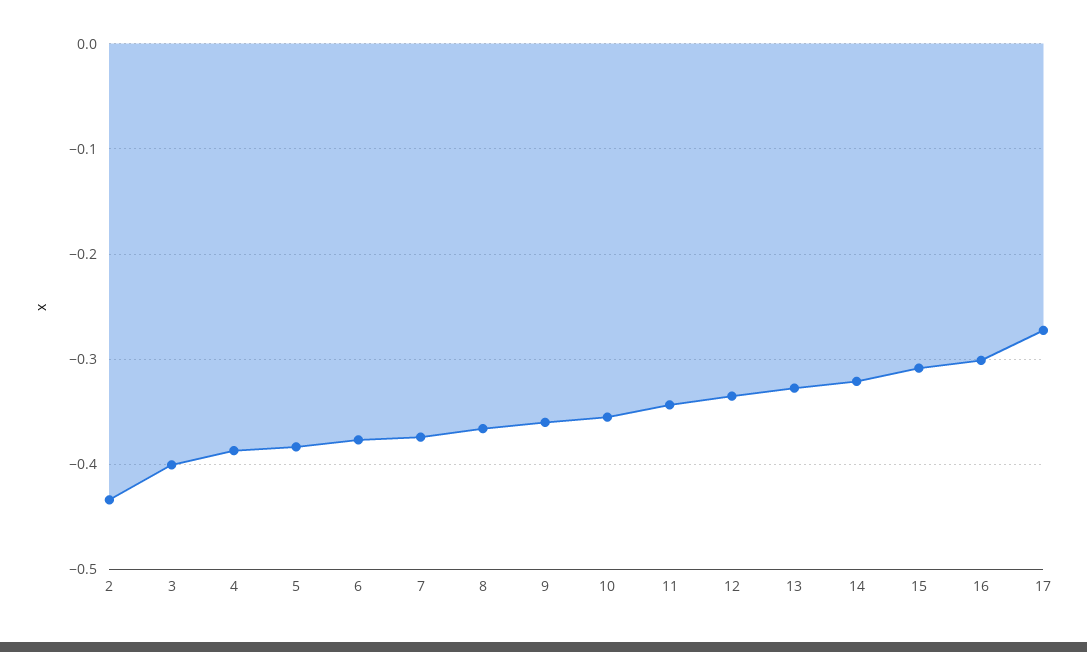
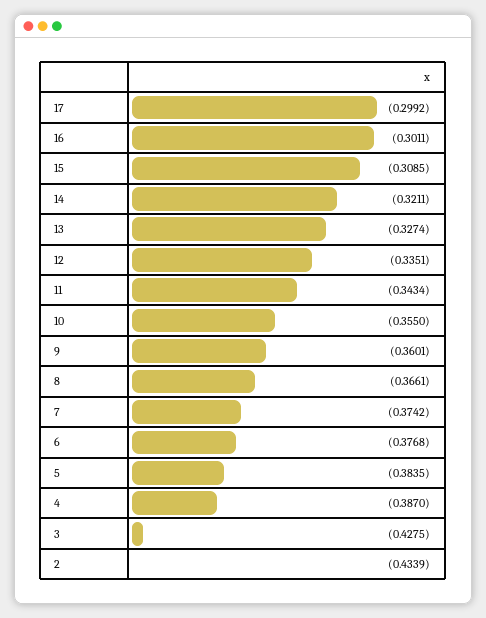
  {
    "2": -0.4339,
-   "3": -0.4,
+   "3": -0.4275,
    "4": -0.387,
    "5": -0.3835,
    "6": -0.3768,
    "7": -0.3742,
    "8": -0.3661,
    "9": -0.3601,
    "10": -0.355,
    "11": -0.3434,
    "12": -0.3351,
    "13": -0.3274,
    "14": -0.3211,
    "15": -0.3085,
    "16": -0.3011,
-   "17": -0.27
+   "17": -0.2992
  }

